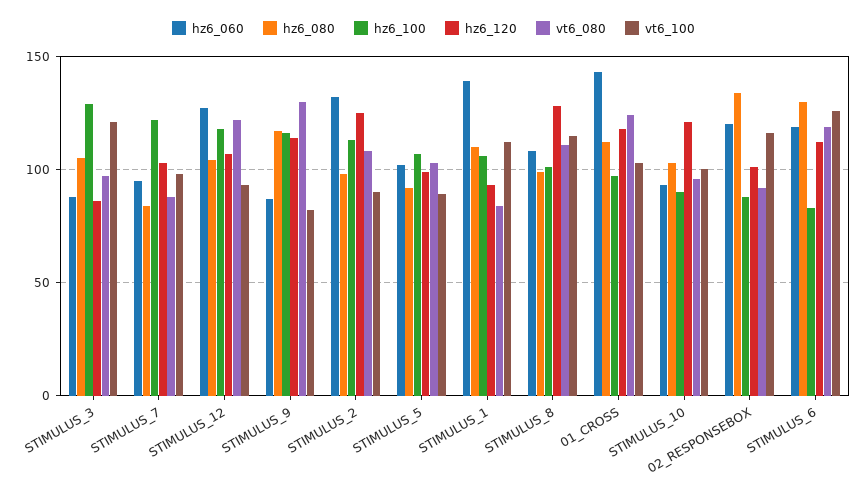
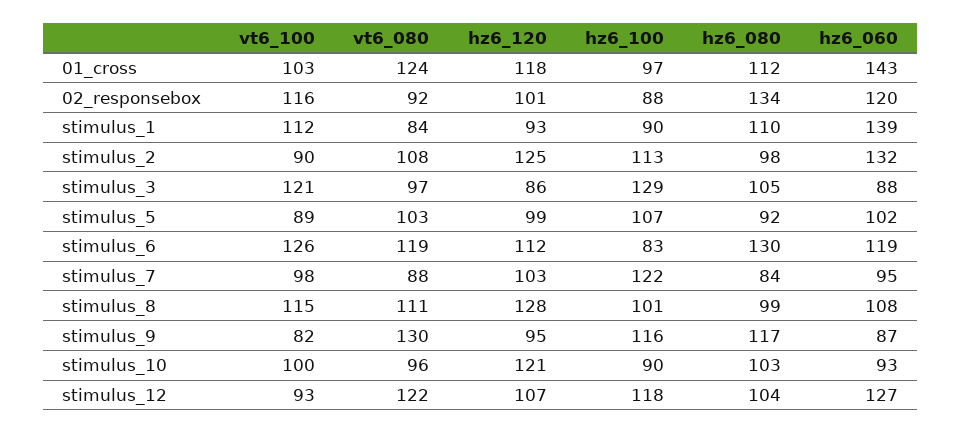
  {
    "hz6_060": {
      "STIMULUS_3": 88,
      "STIMULUS_7": 95,
      "STIMULUS_12": 127,
      "STIMULUS_9": 87,
      "STIMULUS_2": 132,
      "STIMULUS_5": 102,
      "STIMULUS_1": 139,
      "STIMULUS_8": 108,
      "01_CROSS": 143,
      "STIMULUS_10": 93,
      "02_RESPONSEBOX": 120,
      "STIMULUS_6": 119
    },
    "hz6_080": {
      "STIMULUS_3": 105,
      "STIMULUS_7": 84,
      "STIMULUS_12": 104,
      "STIMULUS_9": 117,
      "STIMULUS_2": 98,
      "STIMULUS_5": 92,
      "STIMULUS_1": 110,
      "STIMULUS_8": 99,
      "01_CROSS": 112,
      "STIMULUS_10": 103,
      "02_RESPONSEBOX": 134,
      "STIMULUS_6": 130
    },
    "hz6_100": {
      "STIMULUS_3": 129,
      "STIMULUS_7": 122,
      "STIMULUS_12": 118,
      "STIMULUS_9": 116,
      "STIMULUS_2": 113,
      "STIMULUS_5": 107,
-     "STIMULUS_1": 105,
+     "STIMULUS_1": 90,
      "STIMULUS_8": 101,
      "01_CROSS": 97,
      "STIMULUS_10": 90,
      "02_RESPONSEBOX": 88,
      "STIMULUS_6": 83
    },
    "hz6_120": {
      "STIMULUS_3": 86,
      "STIMULUS_7": 103,
      "STIMULUS_12": 107,
-     "STIMULUS_9": 115,
+     "STIMULUS_9": 95,
      "STIMULUS_2": 125,
      "STIMULUS_5": 99,
      "STIMULUS_1": 93,
      "STIMULUS_8": 128,
      "01_CROSS": 118,
      "STIMULUS_10": 121,
      "02_RESPONSEBOX": 101,
      "STIMULUS_6": 112
    },
    "vt6_080": {
      "STIMULUS_3": 97,
      "STIMULUS_7": 88,
      "STIMULUS_12": 122,
      "STIMULUS_9": 130,
      "STIMULUS_2": 108,
      "STIMULUS_5": 103,
      "STIMULUS_1": 84,
      "STIMULUS_8": 111,
      "01_CROSS": 124,
      "STIMULUS_10": 96,
      "02_RESPONSEBOX": 92,
      "STIMULUS_6": 119
    },
    "vt6_100": {
      "STIMULUS_3": 121,
      "STIMULUS_7": 98,
      "STIMULUS_12": 93,
      "STIMULUS_9": 82,
      "STIMULUS_2": 90,
      "STIMULUS_5": 89,
      "STIMULUS_1": 112,
      "STIMULUS_8": 115,
      "01_CROSS": 103,
      "STIMULUS_10": 100,
      "02_RESPONSEBOX": 116,
      "STIMULUS_6": 126
    }
  }

